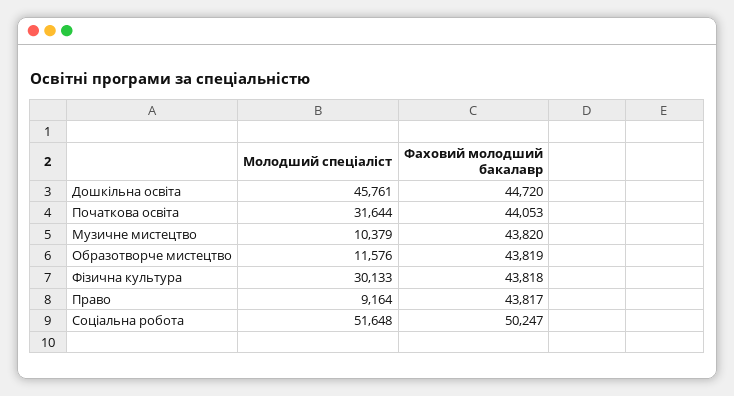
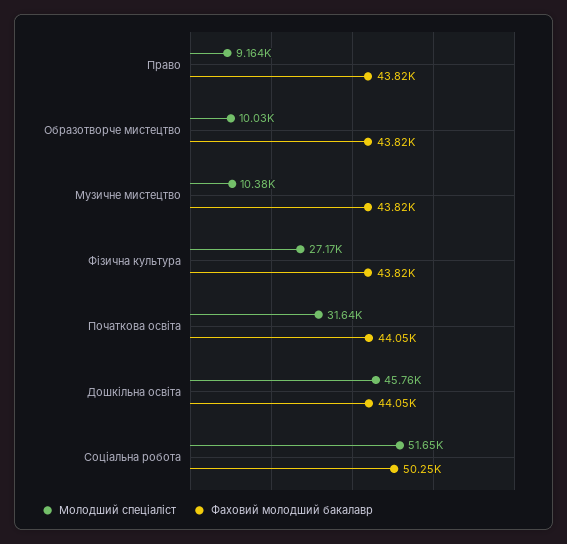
  {
    "Молодший спеціаліст": {
      "Дошкільна освіта": 45761,
      "Початкова освіта": 31644,
      "Музичне мистецтво": 10379,
-     "Образотворче мистецтво": 11576,
+     "Образотворче мистецтво": 10030,
-     "Фізична культура": 30133,
+     "Фізична культура": 27170,
      "Право": 9164,
      "Соціальна робота": 51648
    },
    "Фаховий молодший бакалавр": {
-     "Дошкільна освіта": 44720,
+     "Дошкільна освіта": 44050,
      "Початкова освіта": 44053,
      "Музичне мистецтво": 43820,
      "Образотворче мистецтво": 43819,
      "Фізична культура": 43818,
      "Право": 43817,
      "Соціальна робота": 50247
    }
  }

